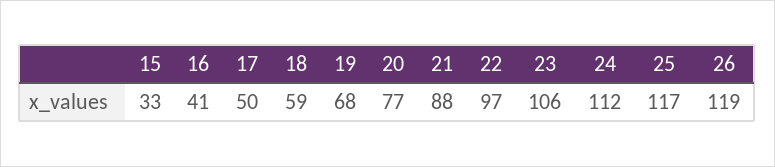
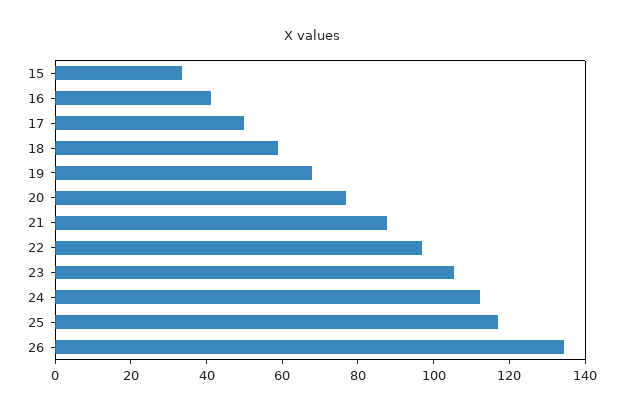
  {
    "15": 33,
    "16": 41,
    "17": 50,
    "18": 59,
    "19": 68,
    "20": 77,
    "21": 88,
    "22": 97,
    "23": 106,
    "24": 112,
    "25": 117,
-   "26": 119
+   "26": 135
  }

